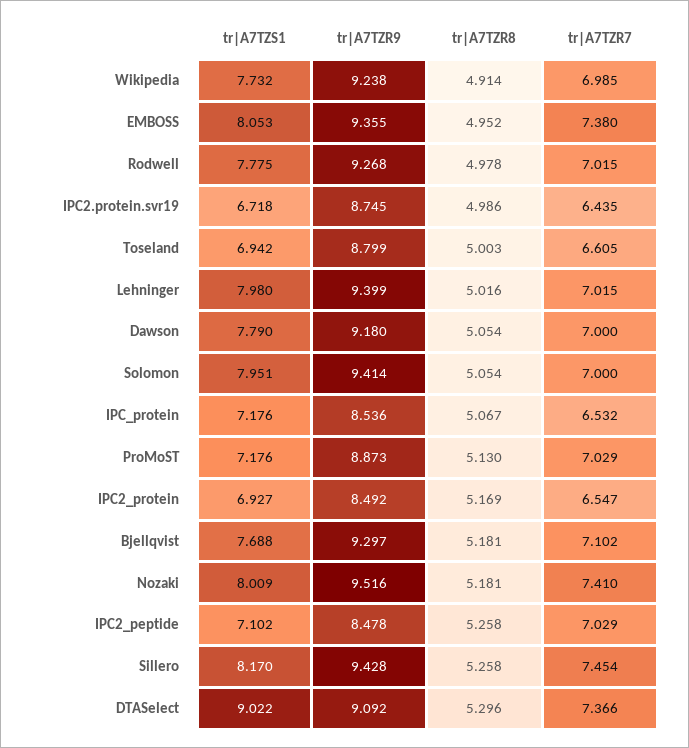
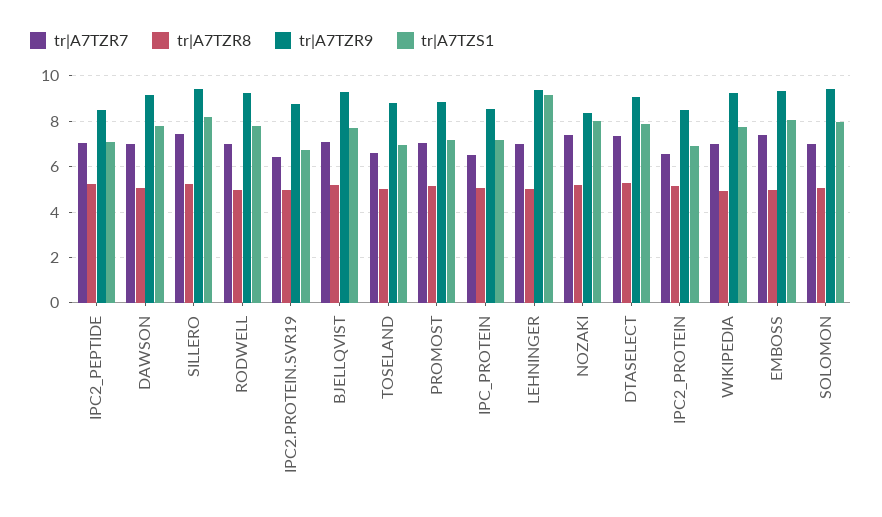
  {
    "tr|A7TZS1": {
      "Wikipedia": 7.732,
      "EMBOSS": 8.053,
      "Rodwell": 7.775,
      "IPC2.protein.svr19": 6.718,
      "Toseland": 6.942,
-     "Lehninger": 7.98,
+     "Lehninger": 9,
      "Dawson": 7.79,
      "Solomon": 7.951,
      "IPC_protein": 7.176,
      "ProMoST": 7.176,
      "IPC2_protein": 6.927,
      "Bjellqvist": 7.688,
      "Nozaki": 8.009,
      "IPC2_peptide": 7.102,
      "Sillero": 8.17,
-     "DTASelect": 9.022
+     "DTASelect": 8
    },
    "tr|A7TZR9": {
      "Wikipedia": 9.238,
      "EMBOSS": 9.355,
      "Rodwell": 9.268,
      "IPC2.protein.svr19": 8.745,
      "Toseland": 8.799,
      "Lehninger": 9.399,
      "Dawson": 9.18,
      "Solomon": 9.414,
      "IPC_protein": 8.536,
      "ProMoST": 8.873,
      "IPC2_protein": 8.492,
      "Bjellqvist": 9.297,
-     "Nozaki": 9.516,
+     "Nozaki": 8.5,
      "IPC2_peptide": 8.478,
      "Sillero": 9.428,
      "DTASelect": 9.092
    },
    "tr|A7TZR8": {
      "Wikipedia": 4.914,
      "EMBOSS": 4.952,
      "Rodwell": 4.978,
      "IPC2.protein.svr19": 4.986,
      "Toseland": 5.003,
      "Lehninger": 5.016,
      "Dawson": 5.054,
      "Solomon": 5.054,
      "IPC_protein": 5.067,
      "ProMoST": 5.13,
      "IPC2_protein": 5.169,
      "Bjellqvist": 5.181,
      "Nozaki": 5.181,
      "IPC2_peptide": 5.258,
      "Sillero": 5.258,
      "DTASelect": 5.296
    },
    "tr|A7TZR7": {
      "Wikipedia": 6.985,
      "EMBOSS": 7.38,
      "Rodwell": 7.015,
      "IPC2.protein.svr19": 6.435,
      "Toseland": 6.605,
      "Lehninger": 7.015,
      "Dawson": 7,
      "Solomon": 7,
      "IPC_protein": 6.532,
      "ProMoST": 7.029,
      "IPC2_protein": 6.547,
      "Bjellqvist": 7.102,
      "Nozaki": 7.41,
      "IPC2_peptide": 7.029,
      "Sillero": 7.454,
      "DTASelect": 7.366
    }
  }

